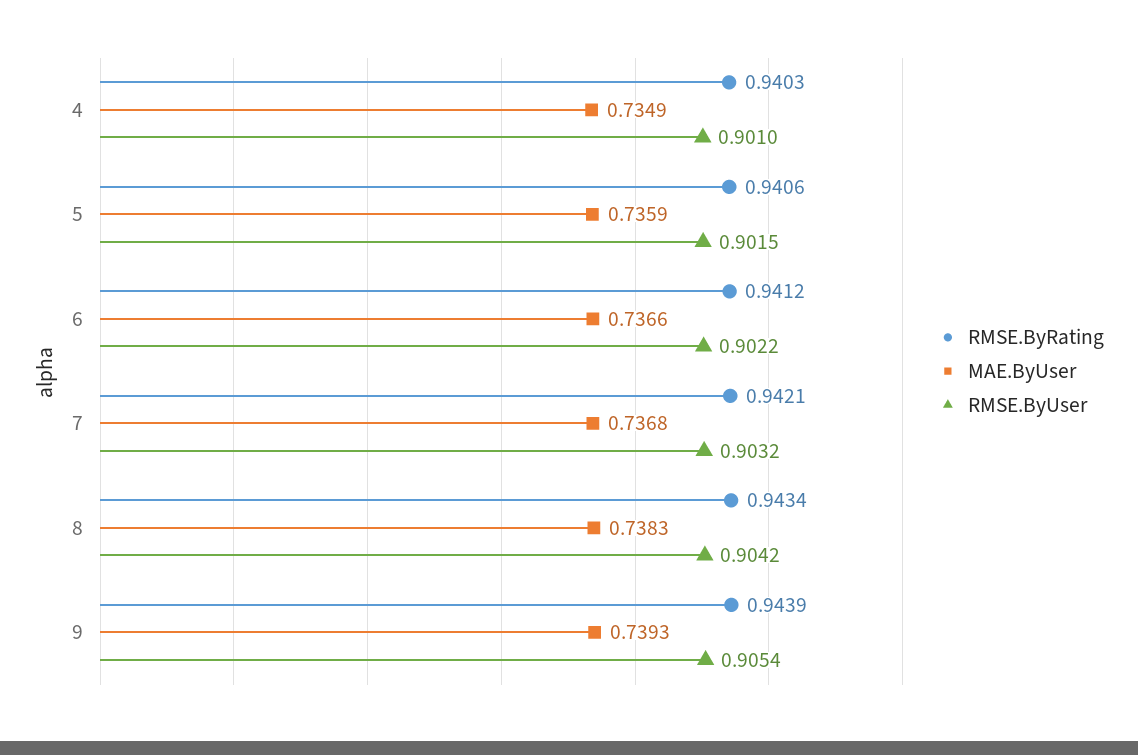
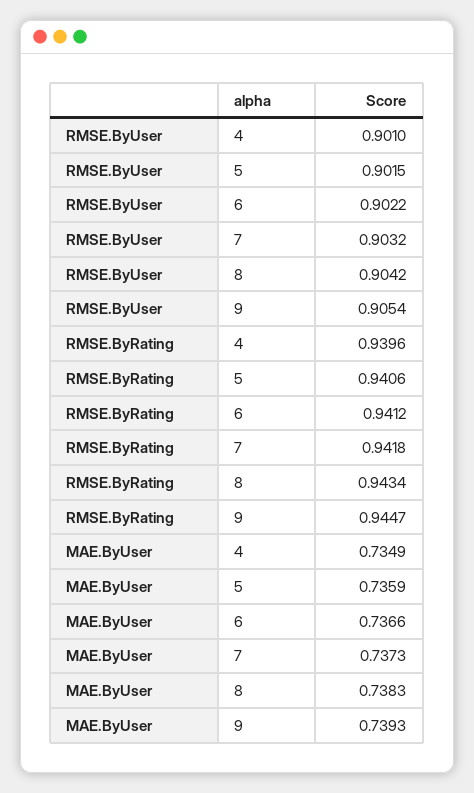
  {
    "RMSE.ByRating": {
-     "4": 0.9403,
+     "4": 0.9396,
      "5": 0.9406,
      "6": 0.9412,
-     "7": 0.9421,
+     "7": 0.9418,
      "8": 0.9434,
-     "9": 0.9439
+     "9": 0.9447
    },
    "MAE.ByUser": {
      "4": 0.7349,
      "5": 0.7359,
      "6": 0.7366,
-     "7": 0.7368,
+     "7": 0.7373,
      "8": 0.7383,
      "9": 0.7393
    },
    "RMSE.ByUser": {
      "4": 0.901,
      "5": 0.9015,
      "6": 0.9022,
      "7": 0.9032,
      "8": 0.9042,
      "9": 0.9054
    }
  }

